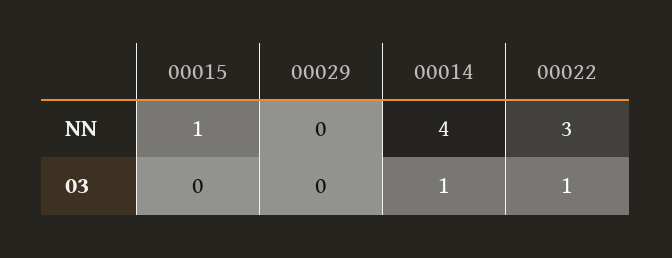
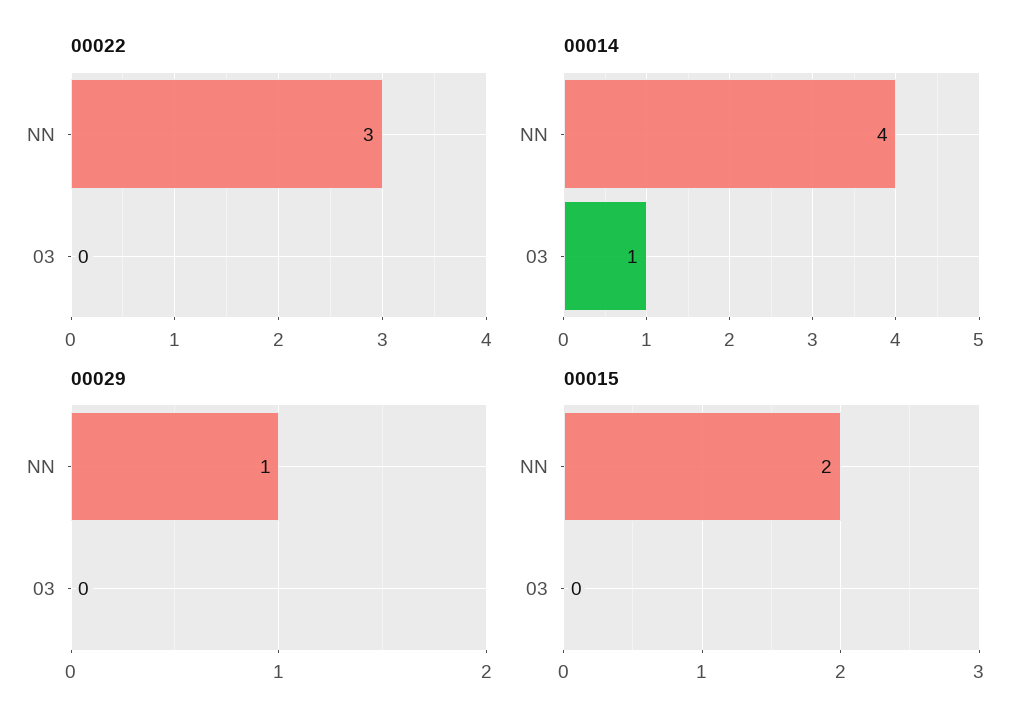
  {
    "00015": {
-     "NN": 1,
+     "NN": 2,
      "03": 0
    },
    "00029": {
-     "NN": 0,
+     "NN": 1,
      "03": 0
    },
    "00014": {
      "NN": 4,
      "03": 1
    },
    "00022": {
      "NN": 3,
-     "03": 1
+     "03": 0
    }
  }

